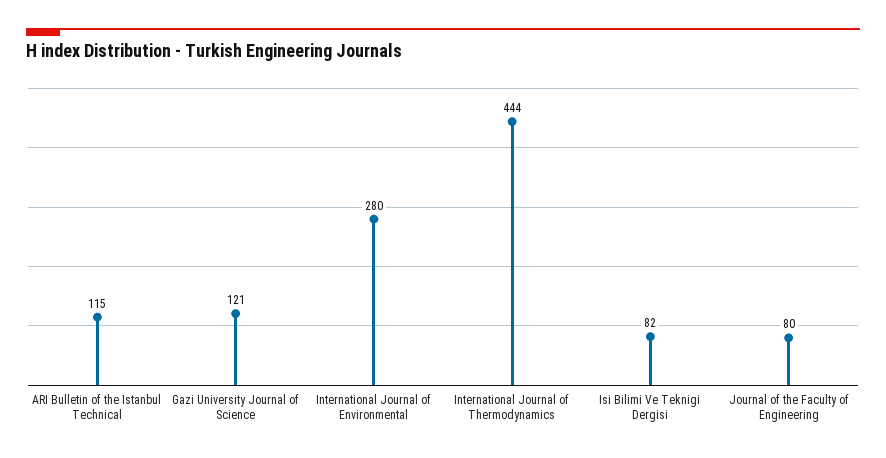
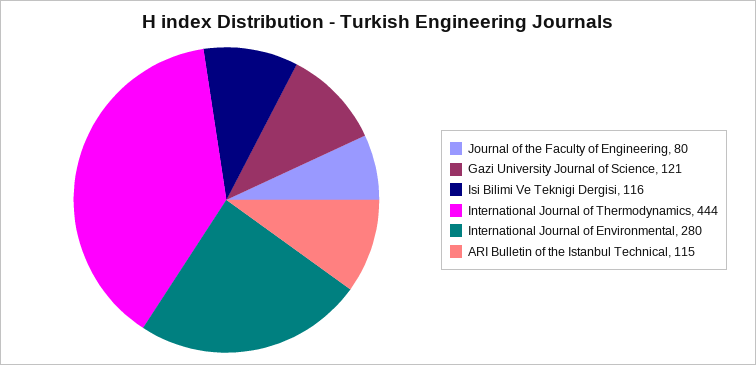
  {
    "ARI Bulletin of the Istanbul Technical": 115,
    "Gazi University Journal of Science": 121,
    "International Journal of Environmental": 280,
    "International Journal of Thermodynamics": 444,
-   "Isi Bilimi Ve Teknigi Dergisi": 82,
+   "Isi Bilimi Ve Teknigi Dergisi": 116,
    "Journal of the Faculty of Engineering": 80
  }

